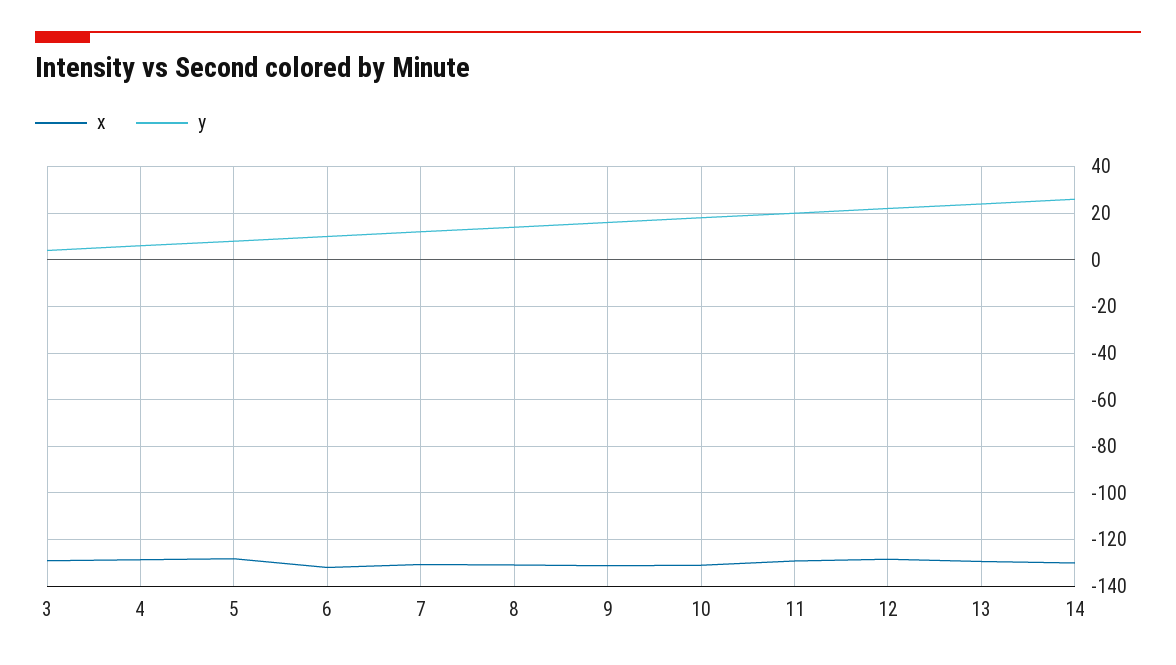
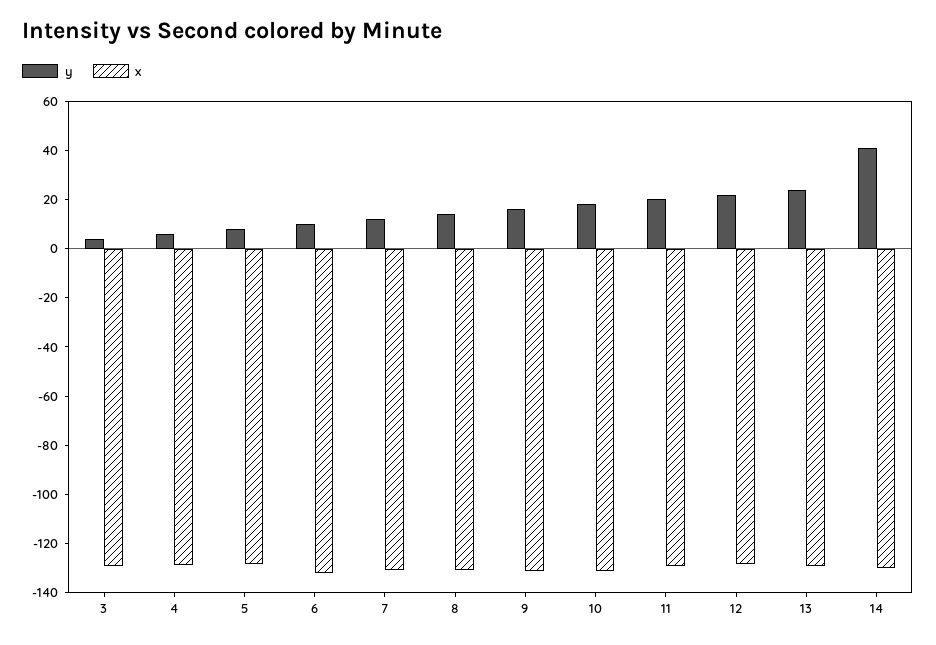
  {
    "x": {
      "3": -130,
      "4": -130,
      "5": -130,
      "6": -130,
      "7": -130,
      "8": -130,
      "9": -130,
      "10": -130,
      "11": -130,
      "12": -130,
      "13": -130,
      "14": -130
    },
    "y": {
      "3": 5,
      "4": 5,
      "5": 10,
      "6": 10,
      "7": 10,
      "8": 15,
      "9": 15,
      "10": 20,
      "11": 20,
      "12": 20,
      "13": 25,
-     "14": 25
+     "14": 40
    }
  }

